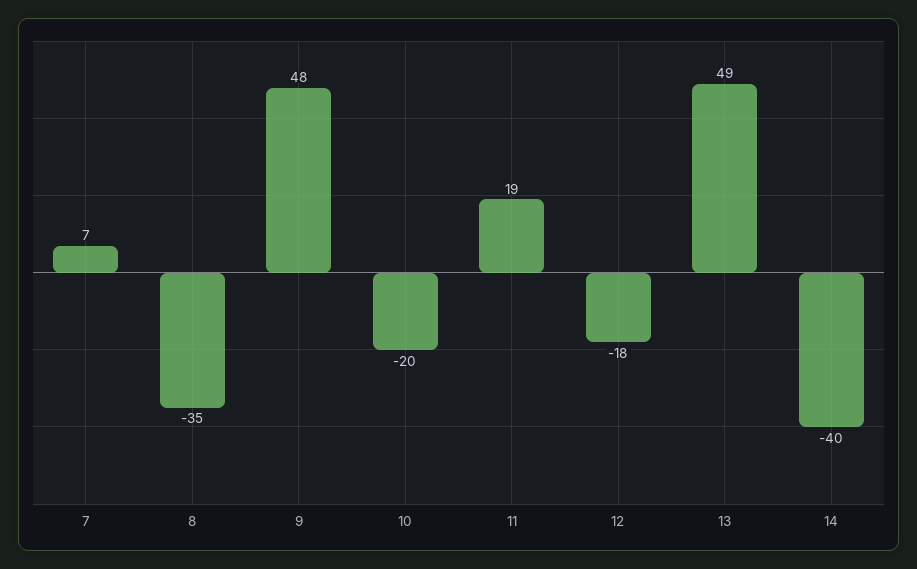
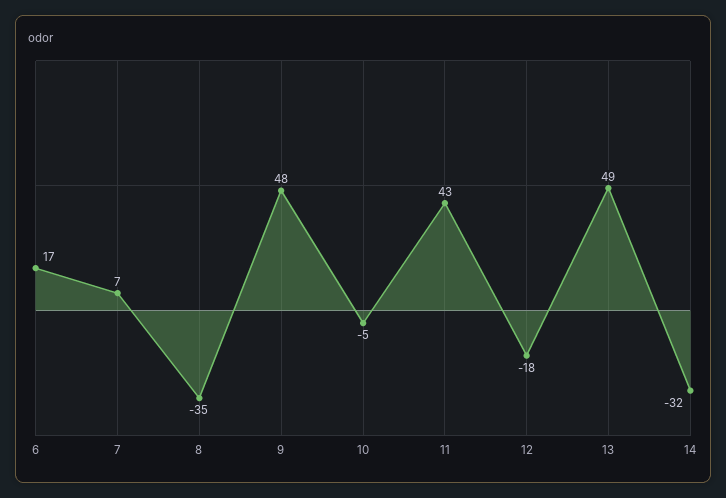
  {
    "7": 7,
    "8": -35,
    "9": 48,
-   "10": -20,
+   "10": -5,
-   "11": 19,
+   "11": 43,
    "12": -18,
    "13": 49,
-   "14": -40
+   "14": -32,
+   "6": 17
  }

